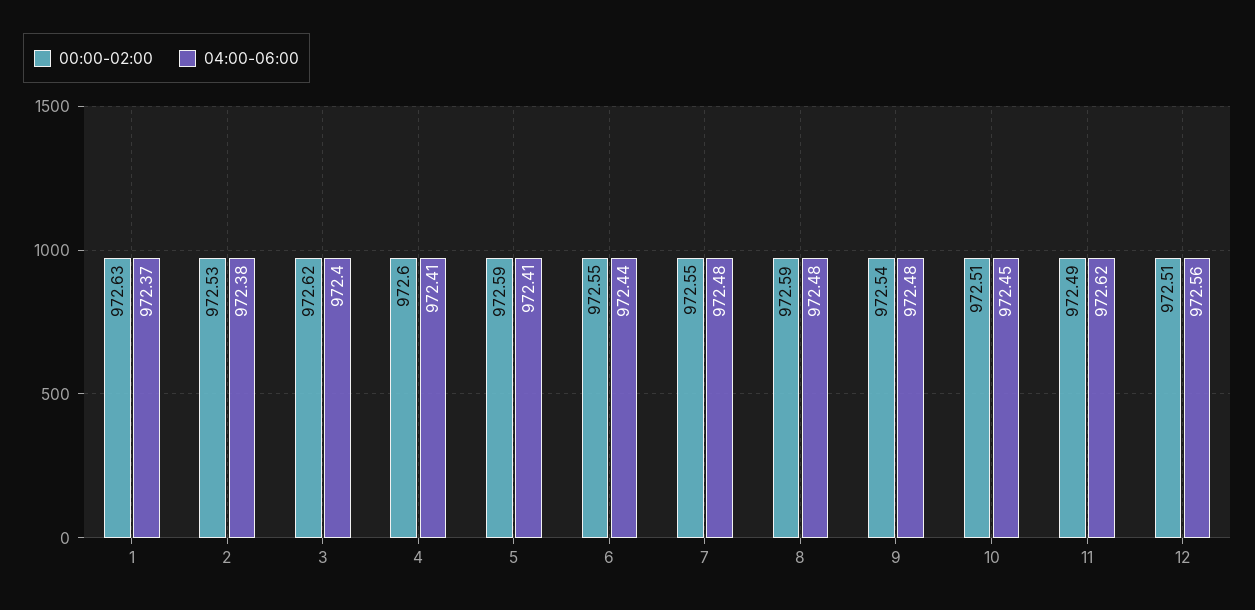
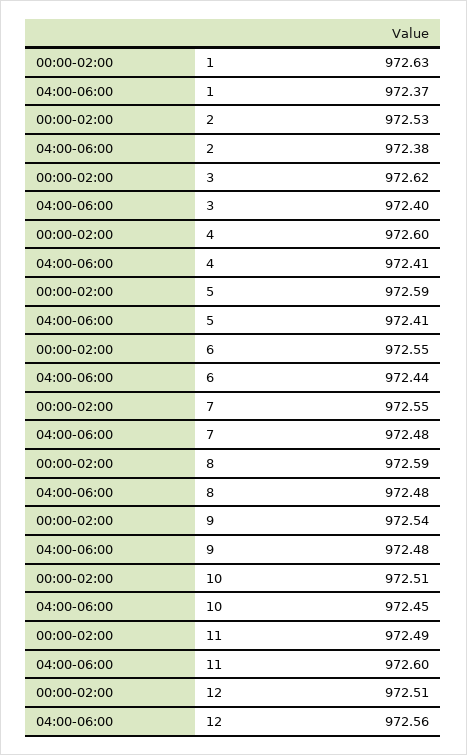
  {
    "00:00-02:00": {
      "1": 972.63,
      "2": 972.53,
      "3": 972.62,
      "4": 972.6,
      "5": 972.59,
      "6": 972.55,
      "7": 972.55,
      "8": 972.59,
      "9": 972.54,
      "10": 972.51,
      "11": 972.49,
      "12": 972.51
    },
    "04:00-06:00": {
      "1": 972.37,
      "2": 972.38,
      "3": 972.4,
      "4": 972.41,
      "5": 972.41,
      "6": 972.44,
      "7": 972.48,
      "8": 972.48,
      "9": 972.48,
      "10": 972.45,
-     "11": 972.62,
+     "11": 972.6,
      "12": 972.56
    }
  }

